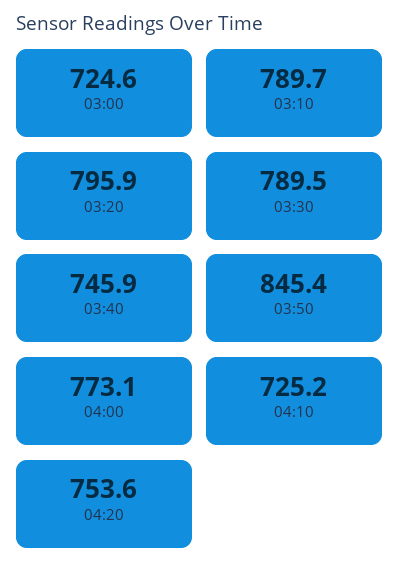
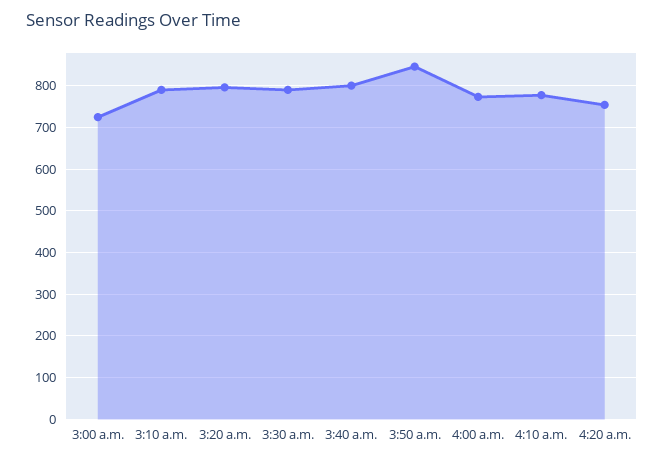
  {
    "03:00": 724.6,
    "03:10": 789.7,
    "03:20": 795.9,
    "03:30": 789.5,
-   "03:40": 745.9,
+   "03:40": 800,
    "03:50": 845.4,
    "04:00": 773.1,
-   "04:10": 725.2,
+   "04:10": 780,
    "04:20": 753.6
  }

